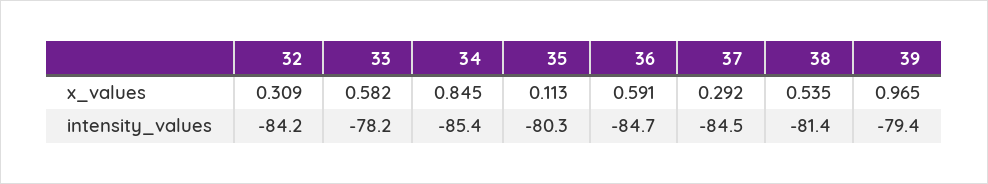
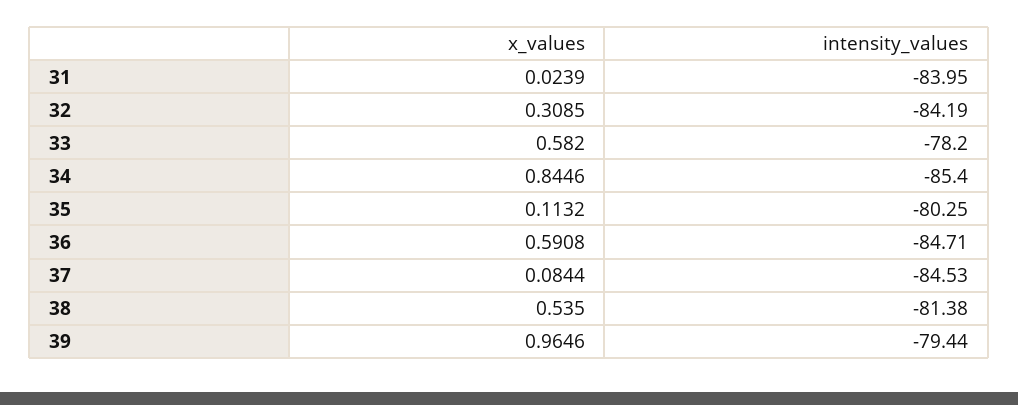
  {
    "32": {
      "x_values": 0.3085,
      "intensity_values": -84.19
    },
    "33": {
      "x_values": 0.582,
      "intensity_values": -78.2
    },
    "34": {
      "x_values": 0.8446,
      "intensity_values": -85.4
    },
    "35": {
      "x_values": 0.1132,
      "intensity_values": -80.25
    },
    "36": {
      "x_values": 0.5908,
      "intensity_values": -84.71
    },
    "37": {
-     "x_values": 0.292,
+     "x_values": 0.0844,
      "intensity_values": -84.53
    },
    "38": {
      "x_values": 0.535,
      "intensity_values": -81.38
    },
    "39": {
      "x_values": 0.9646,
      "intensity_values": -79.44
-   }
+   },
+   "31": {
+     "x_values": 0.0239,
+     "intensity_values": -83.95
+   }
  }

